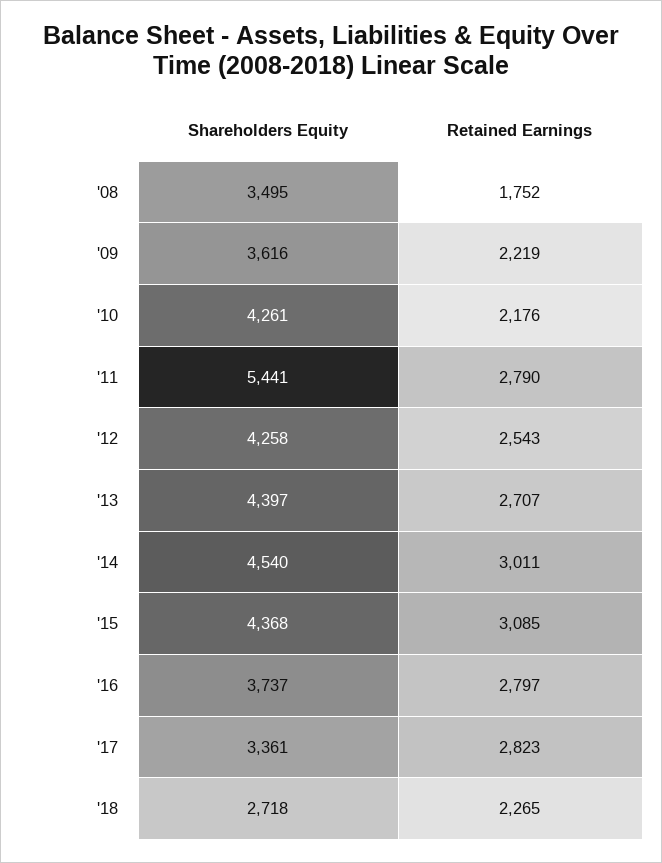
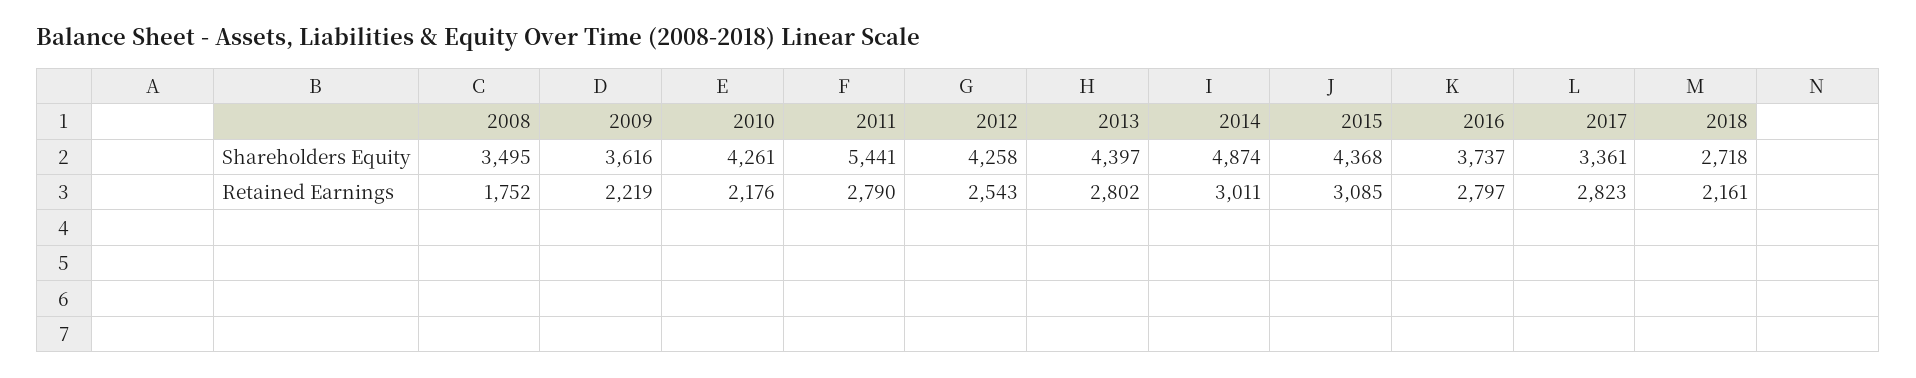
  {
    "Shareholders Equity": {
      "'08": 3495,
      "'09": 3616,
      "'10": 4261,
      "'11": 5441,
      "'12": 4258,
      "'13": 4397,
-     "'14": 4540,
+     "'14": 4874,
      "'15": 4368,
      "'16": 3737,
      "'17": 3361,
      "'18": 2718
    },
    "Retained Earnings": {
      "'08": 1752,
      "'09": 2219,
      "'10": 2176,
      "'11": 2790,
      "'12": 2543,
-     "'13": 2707,
+     "'13": 2802,
      "'14": 3011,
      "'15": 3085,
      "'16": 2797,
      "'17": 2823,
-     "'18": 2265
+     "'18": 2161
    }
  }

